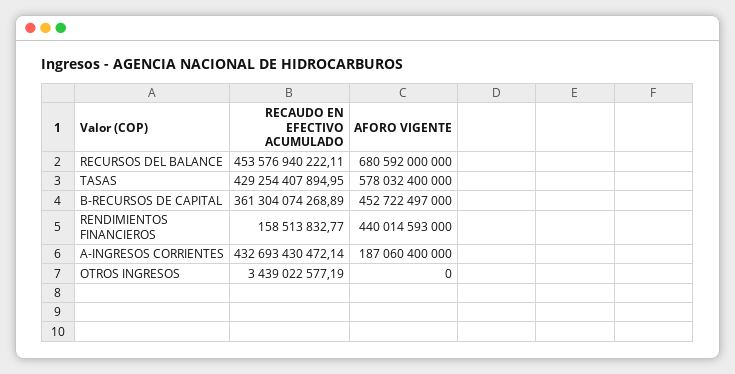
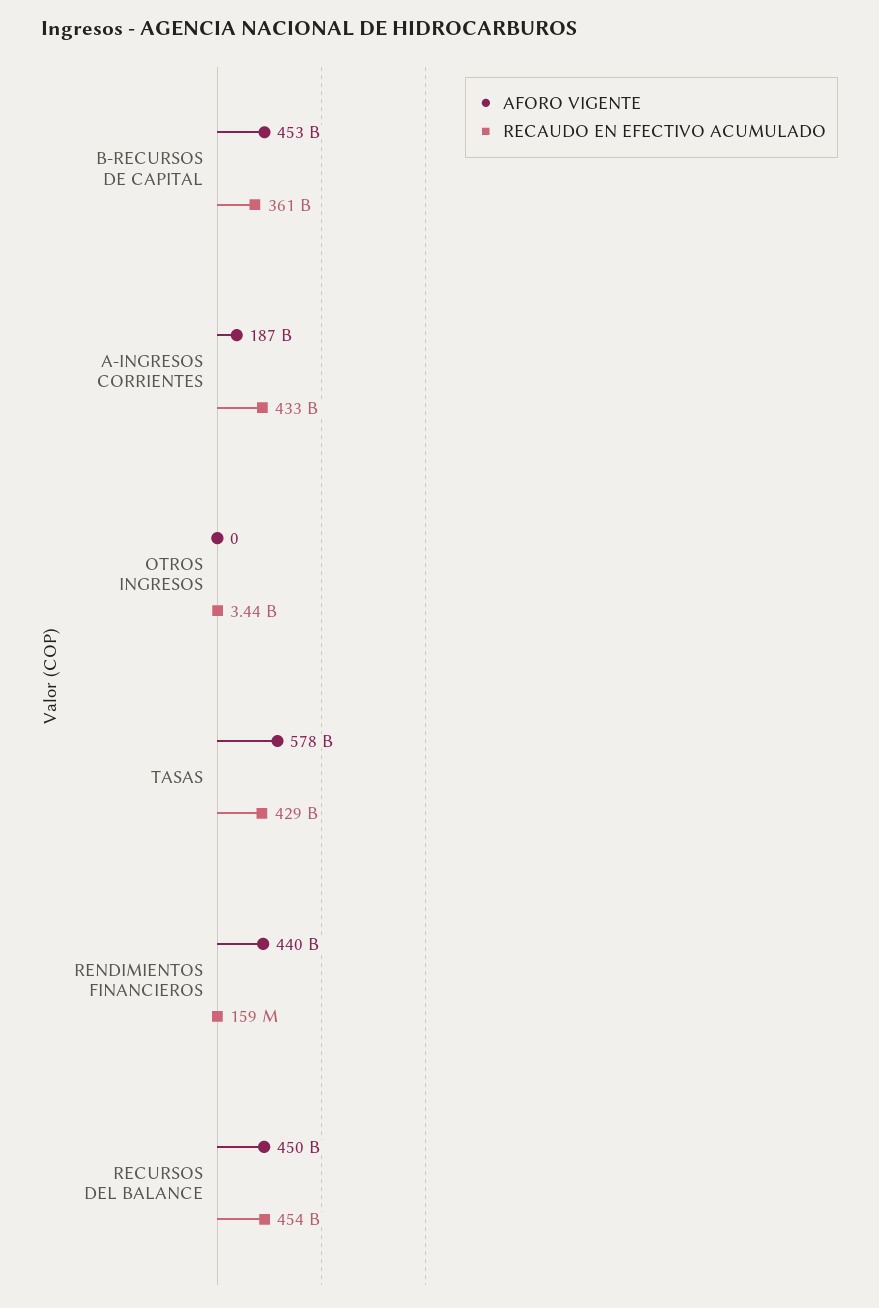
  {
    "RECAUDO EN EFECTIVO ACUMULADO": {
      "RECURSOS DEL BALANCE": 453576940222.11,
      "TASAS": 429254407894.95,
      "B-RECURSOS DE CAPITAL": 361304074268.89,
      "RENDIMIENTOS FINANCIEROS": 158513832.77,
      "A-INGRESOS CORRIENTES": 432693430472.14,
      "OTROS INGRESOS": 3439022577.19
    },
    "AFORO VIGENTE": {
-     "RECURSOS DEL BALANCE": 680592000000,
+     "RECURSOS DEL BALANCE": 450000000000,
      "TASAS": 578032400000,
      "B-RECURSOS DE CAPITAL": 452722497000,
      "RENDIMIENTOS FINANCIEROS": 440014593000,
      "A-INGRESOS CORRIENTES": 187060400000,
      "OTROS INGRESOS": 0
    }
  }

